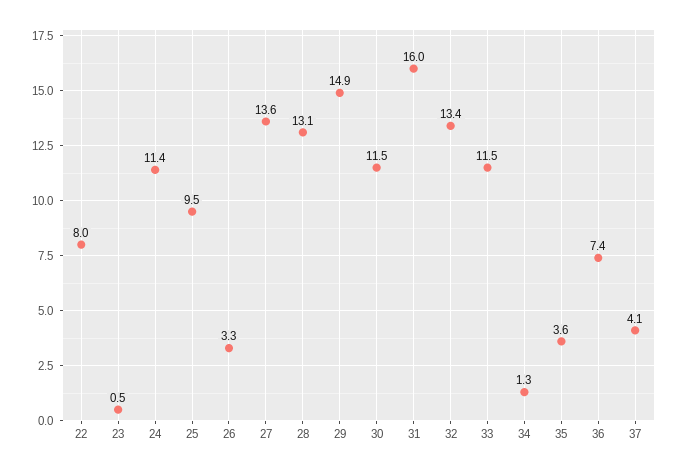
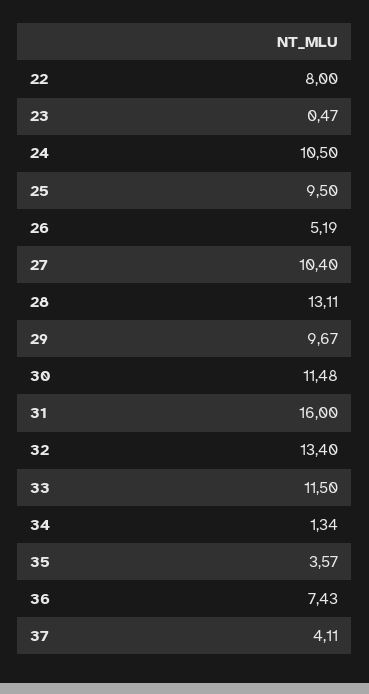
  {
    "22": 8,
    "23": 0.47,
-   "24": 11.4,
+   "24": 10.5,
    "25": 9.5,
-   "26": 3.3,
+   "26": 5.19,
-   "27": 13.6,
+   "27": 10.4,
    "28": 13.11,
-   "29": 14.9,
+   "29": 9.67,
    "30": 11.48,
    "31": 16,
    "32": 13.4,
    "33": 11.5,
    "34": 1.34,
    "35": 3.57,
    "36": 7.43,
    "37": 4.11
  }

